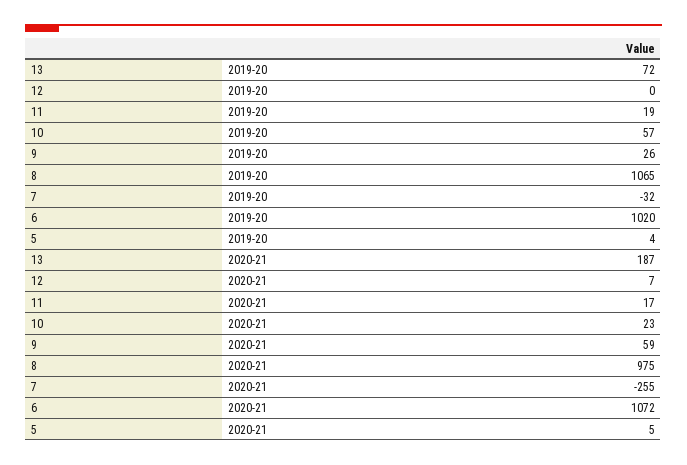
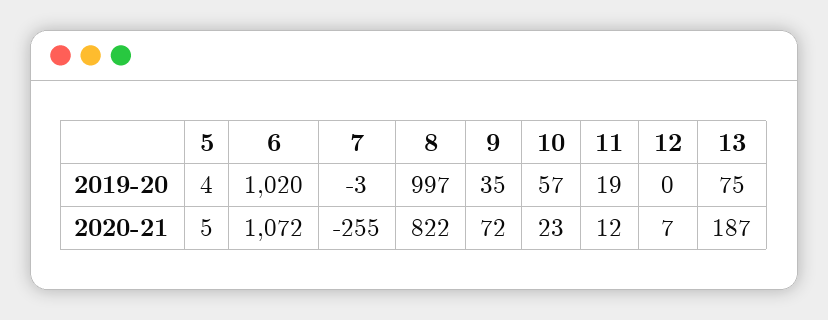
  {
    "13": {
-     "2019-20": 72,
+     "2019-20": 75,
      "2020-21": 187
    },
    "12": {
      "2019-20": 0,
      "2020-21": 7
    },
    "11": {
      "2019-20": 19,
-     "2020-21": 17
+     "2020-21": 12
    },
    "10": {
      "2019-20": 57,
      "2020-21": 23
    },
    "9": {
-     "2019-20": 26,
+     "2019-20": 35,
-     "2020-21": 59
+     "2020-21": 72
    },
    "8": {
-     "2019-20": 1065,
+     "2019-20": 997,
-     "2020-21": 975
+     "2020-21": 822
    },
    "7": {
-     "2019-20": -32,
+     "2019-20": -3,
      "2020-21": -255
    },
    "6": {
      "2019-20": 1020,
      "2020-21": 1072
    },
    "5": {
      "2019-20": 4,
      "2020-21": 5
    }
  }

